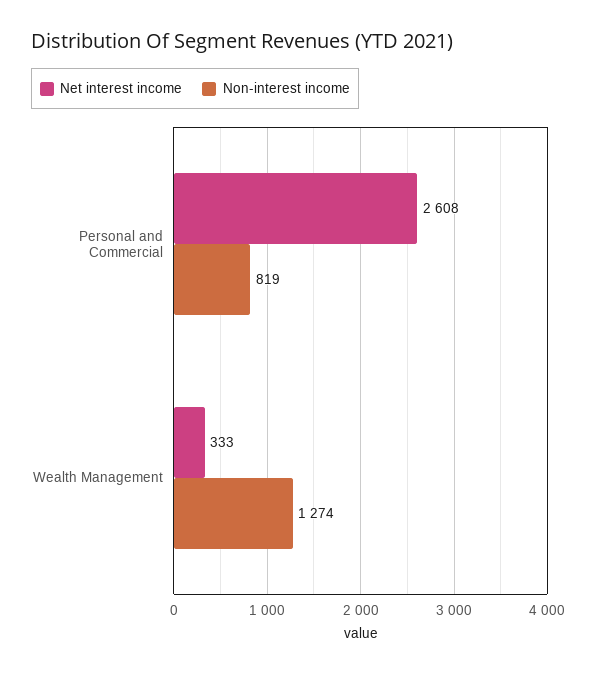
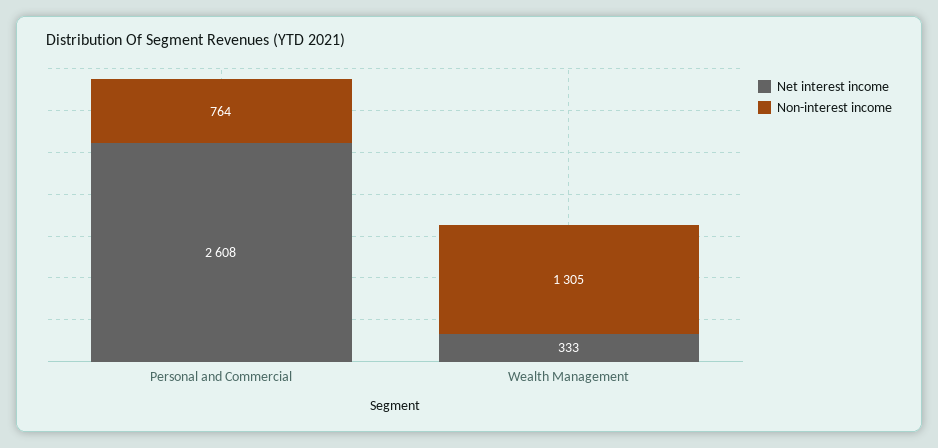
  {
    "Net interest income": {
      "Personal and Commercial": 2608,
      "Wealth Management": 333
    },
    "Non-interest income": {
-     "Personal and Commercial": 819,
+     "Personal and Commercial": 764,
-     "Wealth Management": 1274
+     "Wealth Management": 1305
    }
  }

